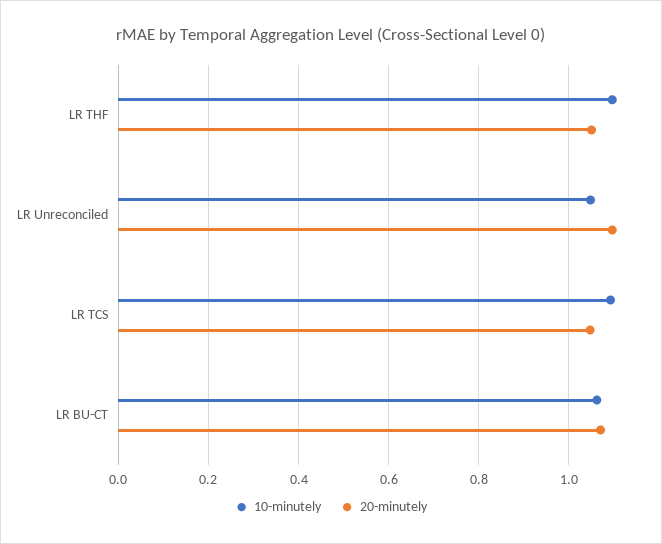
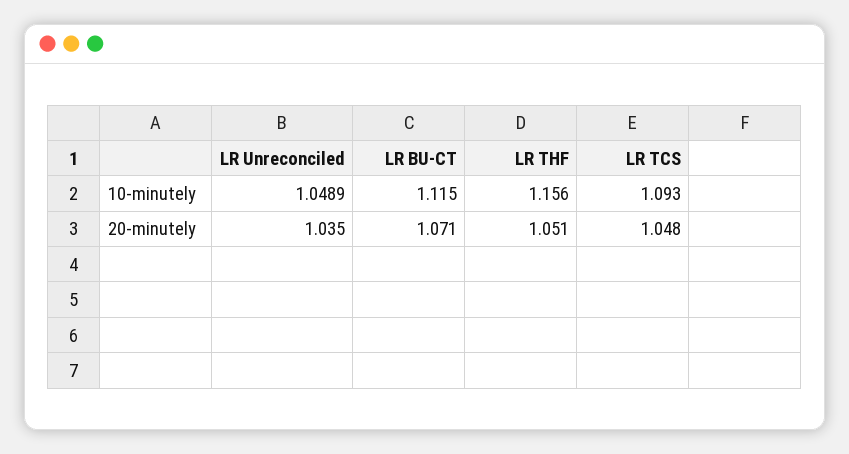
  {
    "10-minutely": {
-     "LR THF": 1.1,
+     "LR THF": 1.156,
      "LR Unreconciled": 1.0489,
      "LR TCS": 1.093,
-     "LR BU-CT": 1.06
+     "LR BU-CT": 1.115
    },
    "20-minutely": {
      "LR THF": 1.051,
-     "LR Unreconciled": 1.1,
+     "LR Unreconciled": 1.035,
      "LR TCS": 1.048,
      "LR BU-CT": 1.071
    }
  }

